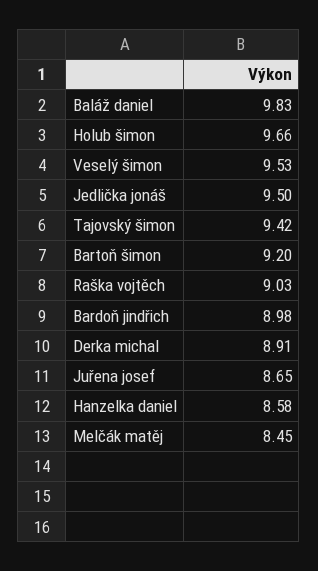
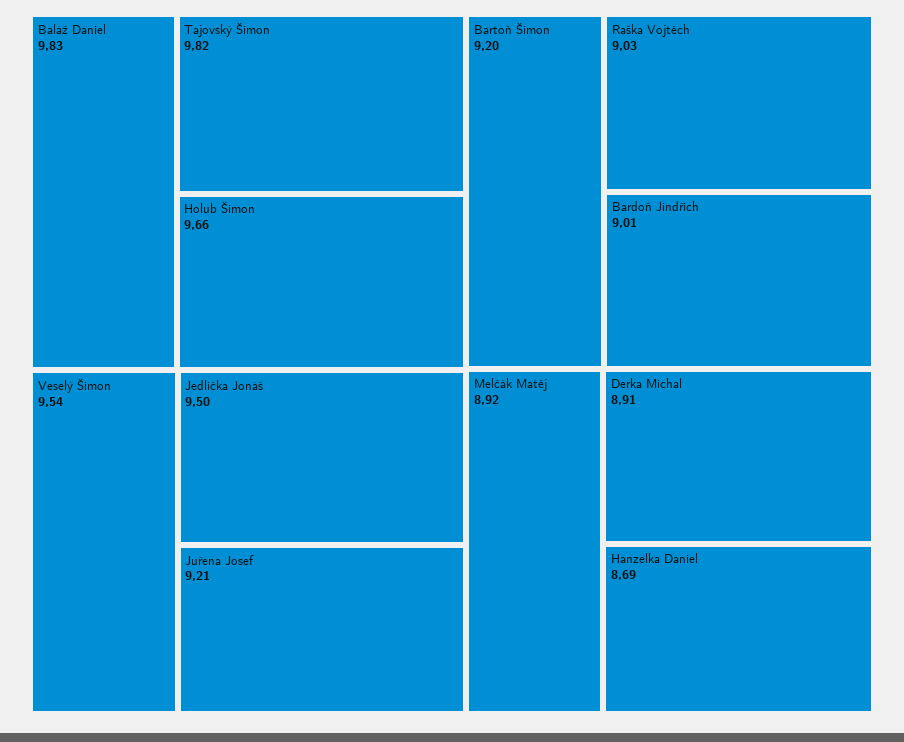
  {
    "Baláž daniel": 9.83,
    "Holub šimon": 9.66,
-   "Veselý šimon": 9.53,
+   "Veselý šimon": 9.54,
    "Jedlička jonáš": 9.5,
-   "Tajovský šimon": 9.42,
+   "Tajovský šimon": 9.82,
    "Bartoň šimon": 9.2,
    "Raška vojtěch": 9.03,
-   "Bardoň jindřich": 8.98,
+   "Bardoň jindřich": 9.01,
    "Derka michal": 8.91,
-   "Juřena josef": 8.65,
+   "Juřena josef": 9.21,
-   "Hanzelka daniel": 8.58,
+   "Hanzelka daniel": 8.69,
-   "Melčák matěj": 8.45
+   "Melčák matěj": 8.92
  }

